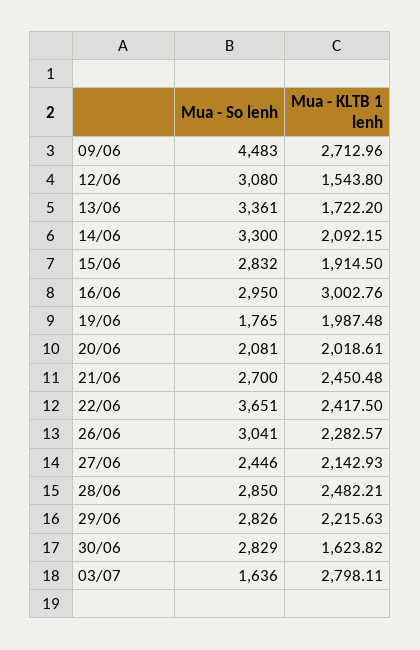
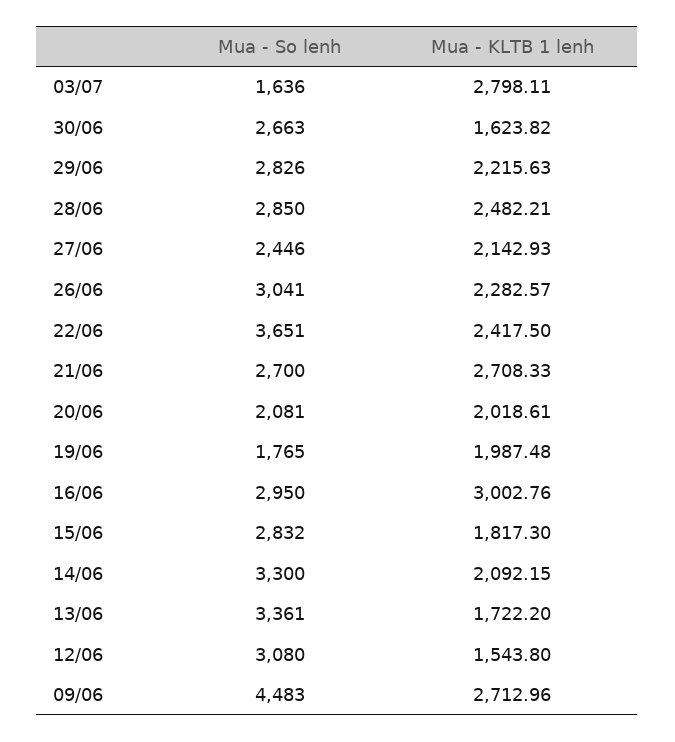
  {
    "Mua - So lenh": {
      "09/06": 4483,
      "12/06": 3080,
      "13/06": 3361,
      "14/06": 3300,
      "15/06": 2832,
      "16/06": 2950,
      "19/06": 1765,
      "20/06": 2081,
      "21/06": 2700,
      "22/06": 3651,
      "26/06": 3041,
      "27/06": 2446,
      "28/06": 2850,
      "29/06": 2826,
-     "30/06": 2829,
+     "30/06": 2663,
      "03/07": 1636
    },
    "Mua - KLTB 1 lenh": {
      "09/06": 2712.96,
      "12/06": 1543.8,
      "13/06": 1722.2,
      "14/06": 2092.15,
-     "15/06": 1914.5,
+     "15/06": 1817.3,
      "16/06": 3002.76,
      "19/06": 1987.48,
      "20/06": 2018.61,
-     "21/06": 2450.48,
+     "21/06": 2708.33,
      "22/06": 2417.5,
      "26/06": 2282.57,
      "27/06": 2142.93,
      "28/06": 2482.21,
      "29/06": 2215.63,
      "30/06": 1623.82,
      "03/07": 2798.11
    }
  }

